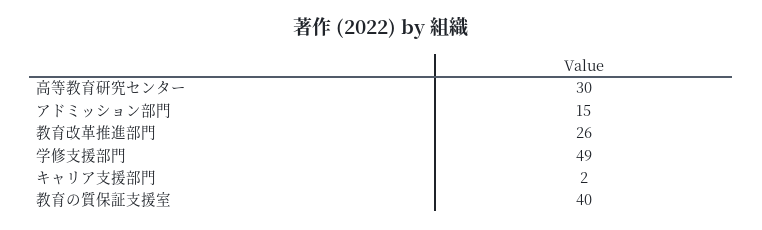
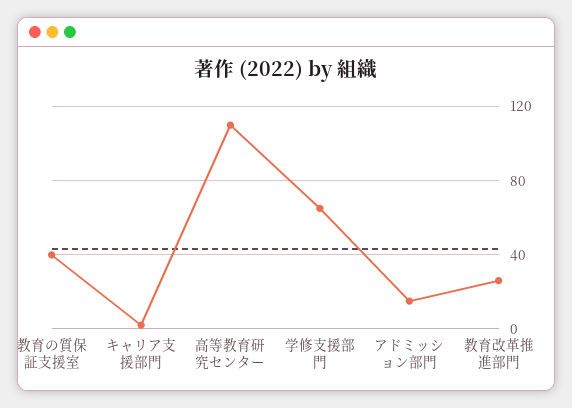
  {
-   "高等教育研究センター": 30,
+   "高等教育研究センター": 110,
    "アドミッション部門": 15,
    "教育改革推進部門": 26,
-   "学修支援部門": 49,
+   "学修支援部門": 65,
    "キャリア支援部門": 2,
    "教育の質保証支援室": 40
  }

